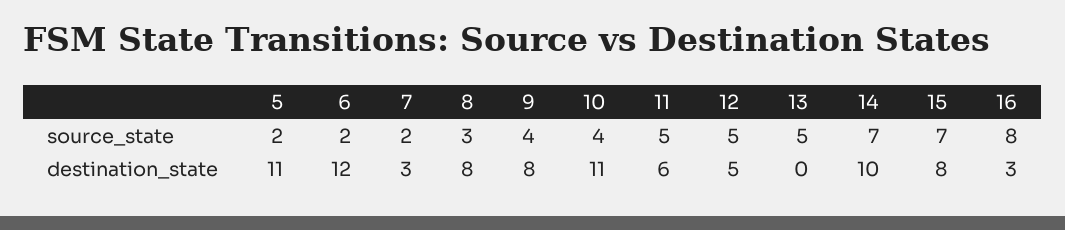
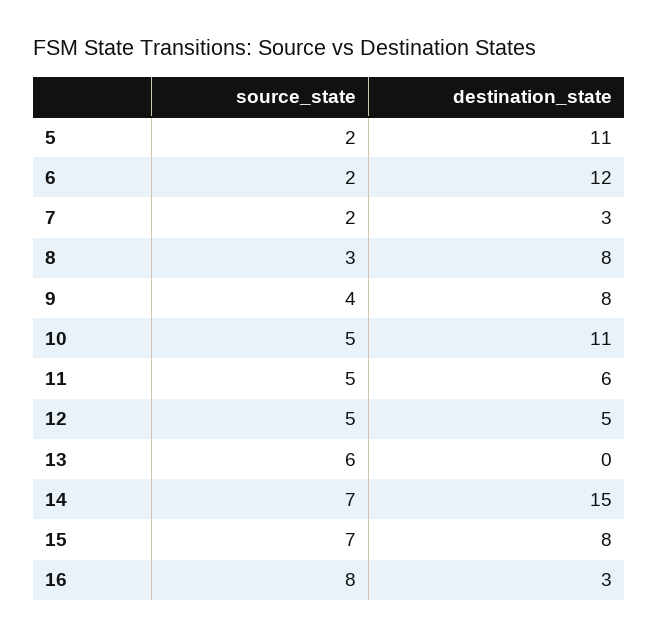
  {
    "5": {
      "source_state": 2,
      "destination_state": 11
    },
    "6": {
      "source_state": 2,
      "destination_state": 12
    },
    "7": {
      "source_state": 2,
      "destination_state": 3
    },
    "8": {
      "source_state": 3,
      "destination_state": 8
    },
    "9": {
      "source_state": 4,
      "destination_state": 8
    },
    "10": {
-     "source_state": 4,
+     "source_state": 5,
      "destination_state": 11
    },
    "11": {
      "source_state": 5,
      "destination_state": 6
    },
    "12": {
      "source_state": 5,
      "destination_state": 5
    },
    "13": {
-     "source_state": 5,
+     "source_state": 6,
      "destination_state": 0
    },
    "14": {
      "source_state": 7,
-     "destination_state": 10
+     "destination_state": 15
    },
    "15": {
      "source_state": 7,
      "destination_state": 8
    },
    "16": {
      "source_state": 8,
      "destination_state": 3
    }
  }

